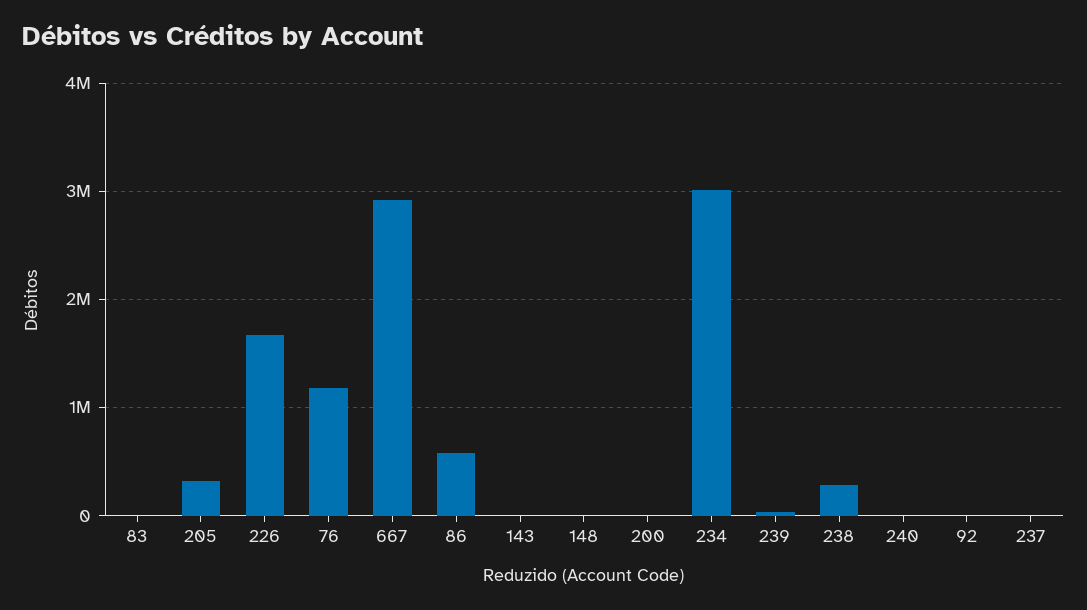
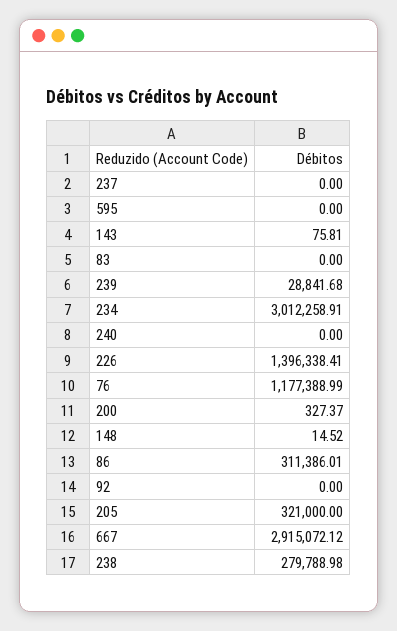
  {
    "83": 0,
    "205": 321000,
-   "226": 1700000,
+   "226": 1396338.41,
    "76": 1177388.99,
    "667": 2915072.12,
-   "86": 600000,
+   "86": 311386.01,
    "143": 75.81,
    "148": 14.52,
    "200": 327.37,
    "234": 3012258.91,
    "239": 28841.68,
    "238": 279788.98,
    "240": 0,
    "92": 0,
-   "237": 0
+   "237": 0,
+   "595": 0
  }

